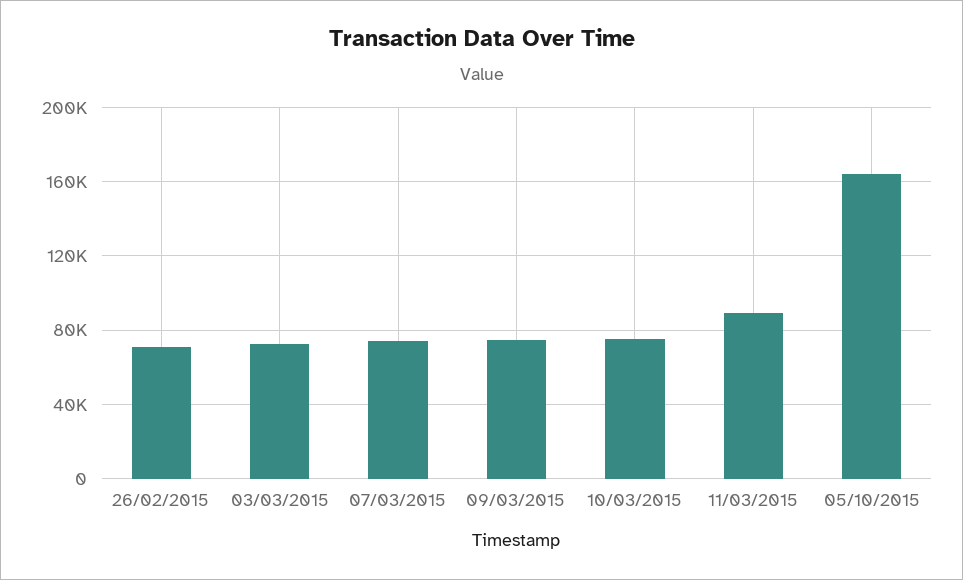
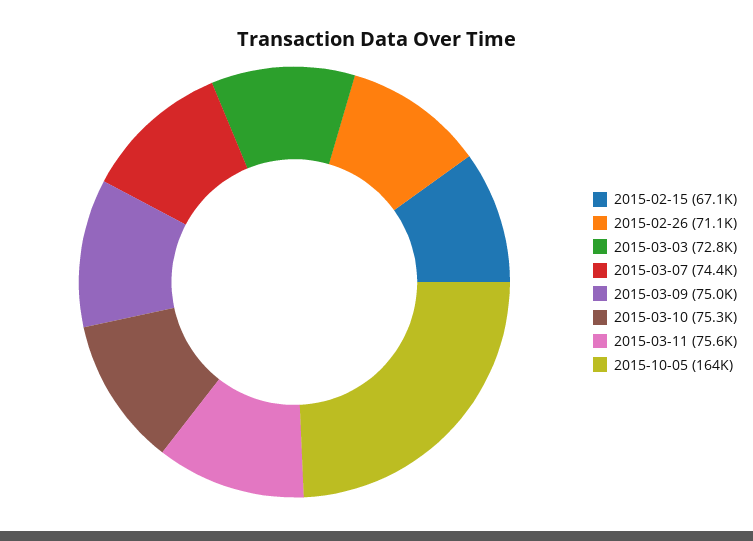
  {
    "26/02/2015": 71100,
    "03/03/2015": 72800,
    "07/03/2015": 74400,
    "09/03/2015": 75000,
    "10/03/2015": 75300,
-   "11/03/2015": 90000,
+   "11/03/2015": 75600,
-   "05/10/2015": 164000
+   "05/10/2015": 164000,
+   "2015-02-15": 67100
  }

